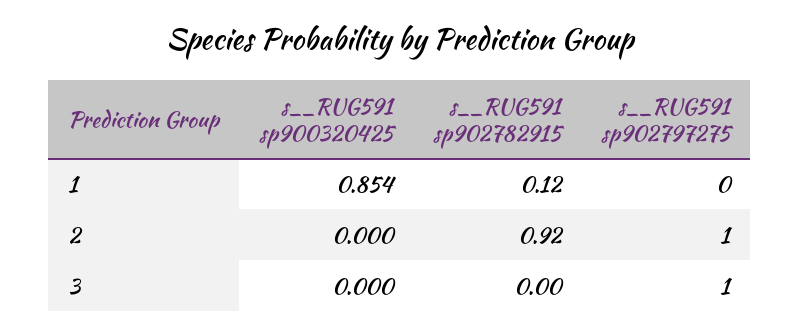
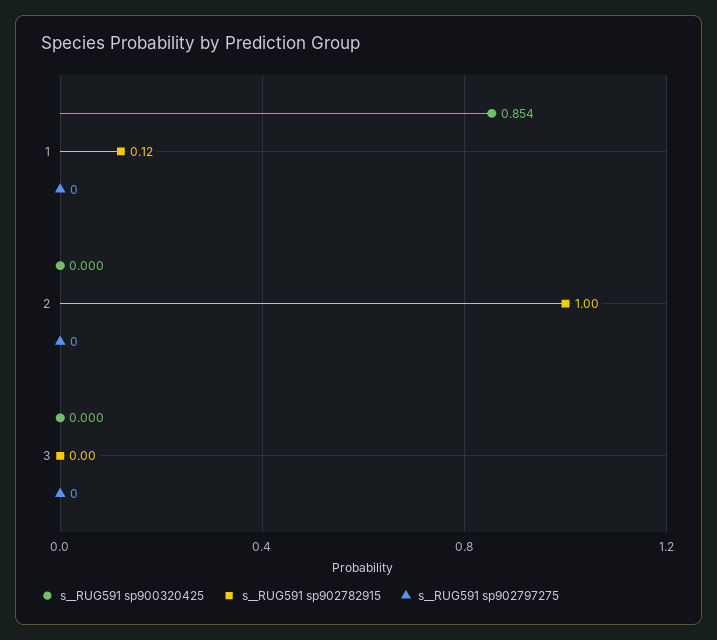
  {
    "s__RUG591 sp900320425": {
      "1": 0.854,
      "2": 0,
      "3": 0
    },
    "s__RUG591 sp902782915": {
      "1": 0.12,
-     "2": 0.92,
+     "2": 1,
      "3": 0
    },
    "s__RUG591 sp902797275": {
      "1": 0,
-     "2": 1,
+     "2": 0,
-     "3": 1
+     "3": 0
    }
  }

